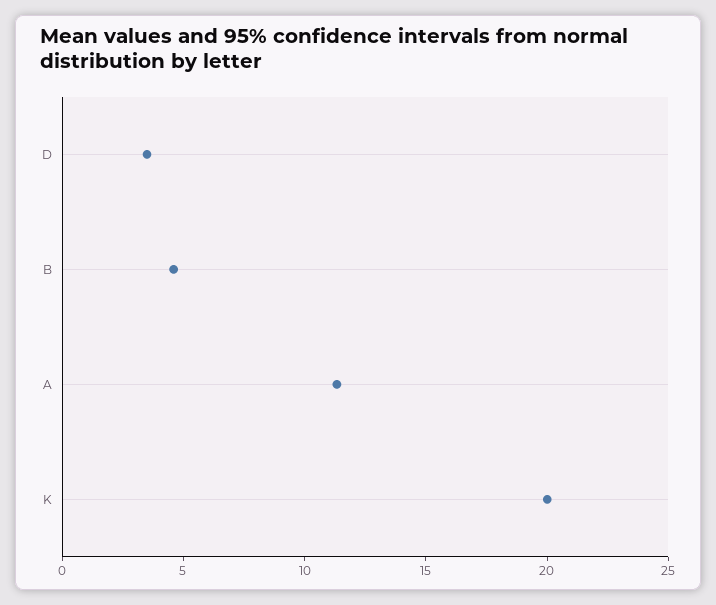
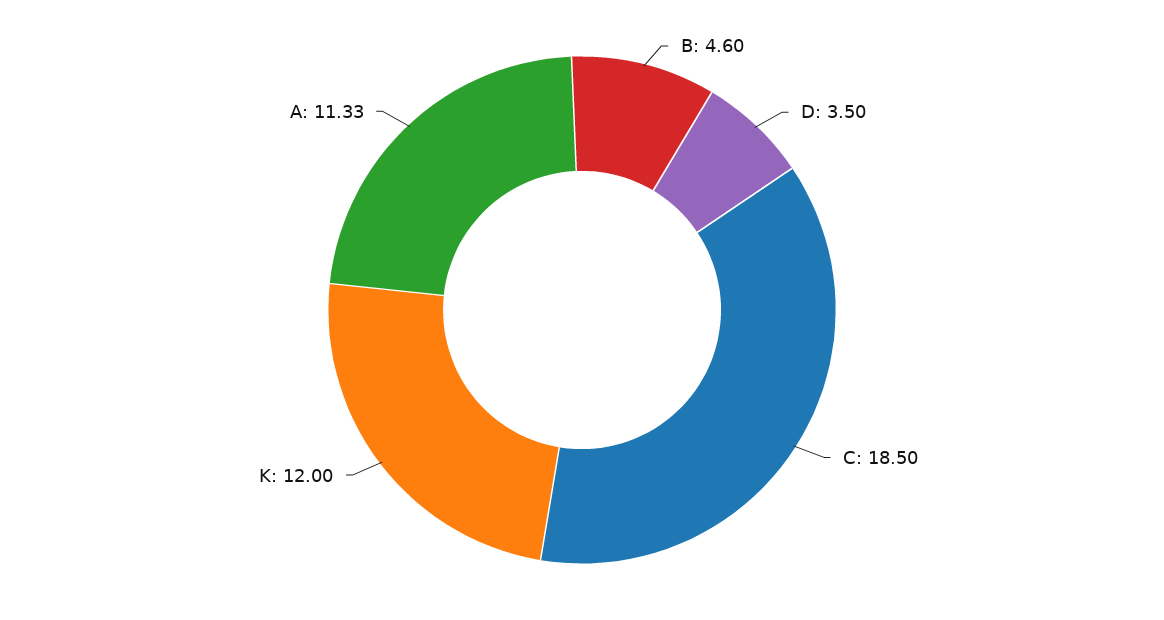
  {
    "D": 3.5,
    "B": 4.6,
    "A": 11.33,
-   "K": 20
+   "K": 12,
+   "C": 18.5
  }

